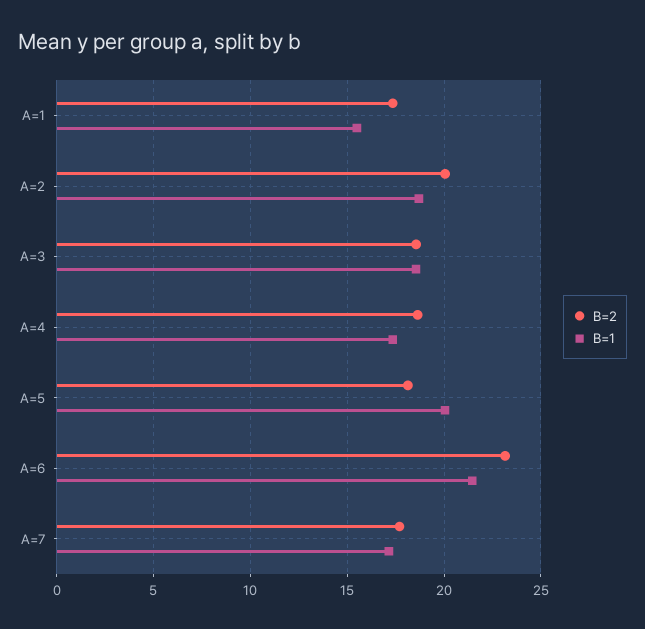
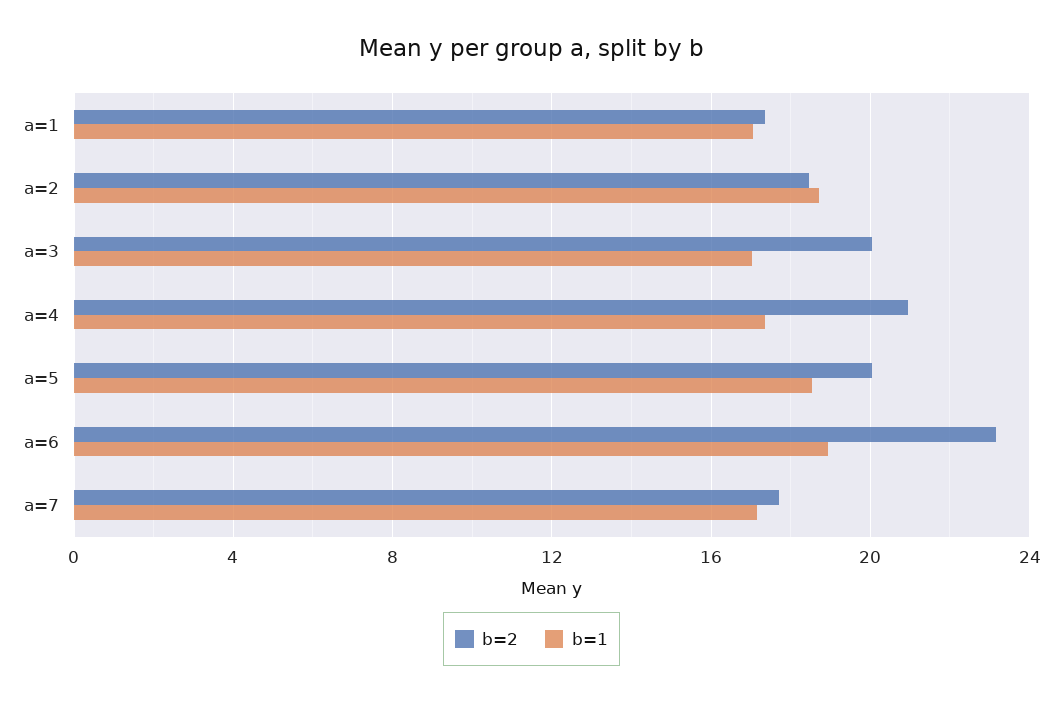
  {
    "B=2": {
      "A=1": 17.5,
-     "A=2": 20,
+     "A=2": 18.5,
-     "A=3": 18.5,
+     "A=3": 20,
-     "A=4": 18.5,
+     "A=4": 21,
-     "A=5": 18,
+     "A=5": 20,
      "A=6": 23,
      "A=7": 17.5
    },
    "B=1": {
-     "A=1": 15.5,
+     "A=1": 17,
      "A=2": 18.5,
-     "A=3": 18.5,
+     "A=3": 17,
      "A=4": 17.5,
-     "A=5": 20,
+     "A=5": 18.5,
-     "A=6": 21.5,
+     "A=6": 19,
      "A=7": 17
    }
  }

